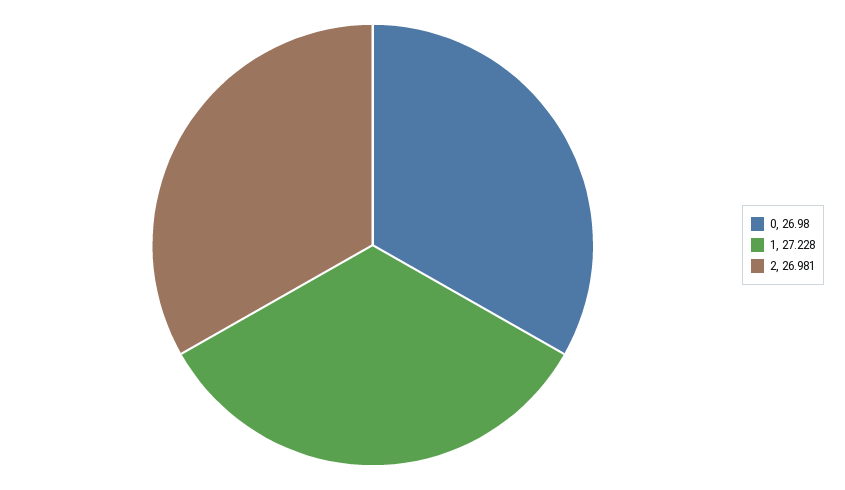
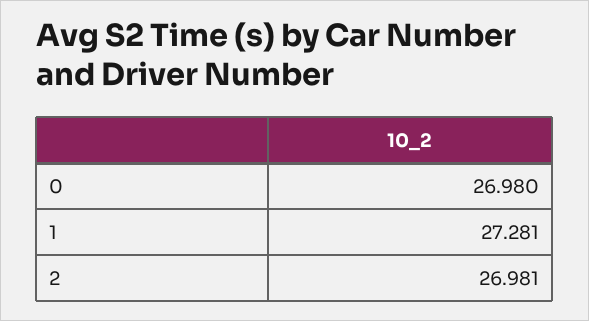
  {
    "0": 26.98,
-   "1": 27.228,
+   "1": 27.281,
    "2": 26.981
  }

